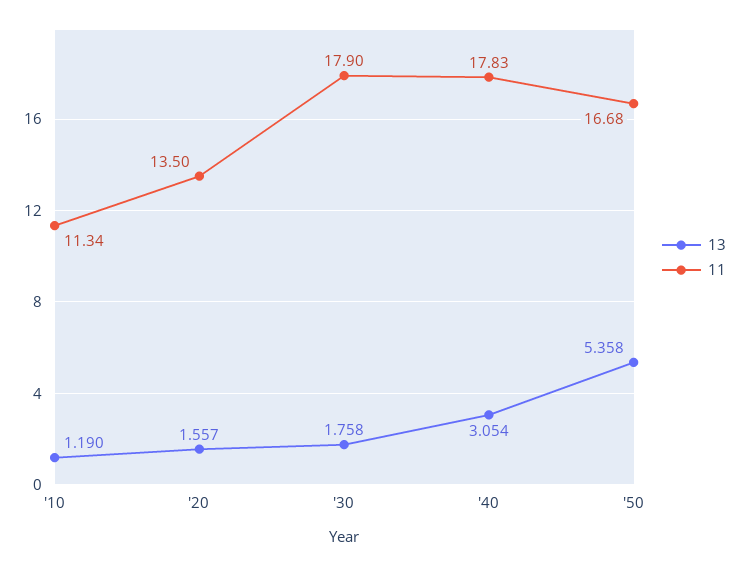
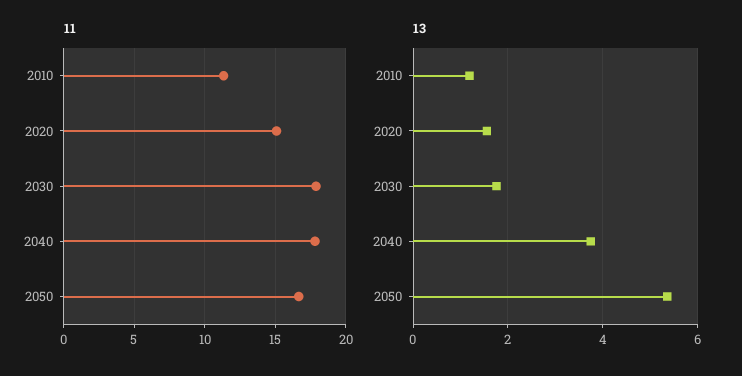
  {
    "13": {
      "'10": 1.19,
      "'20": 1.557,
      "'30": 1.758,
-     "'40": 3.054,
+     "'40": 3.8,
      "'50": 5.358
    },
    "11": {
      "'10": 11.34,
-     "'20": 13.5,
+     "'20": 15,
      "'30": 17.9,
      "'40": 17.83,
      "'50": 16.68
    }
  }

